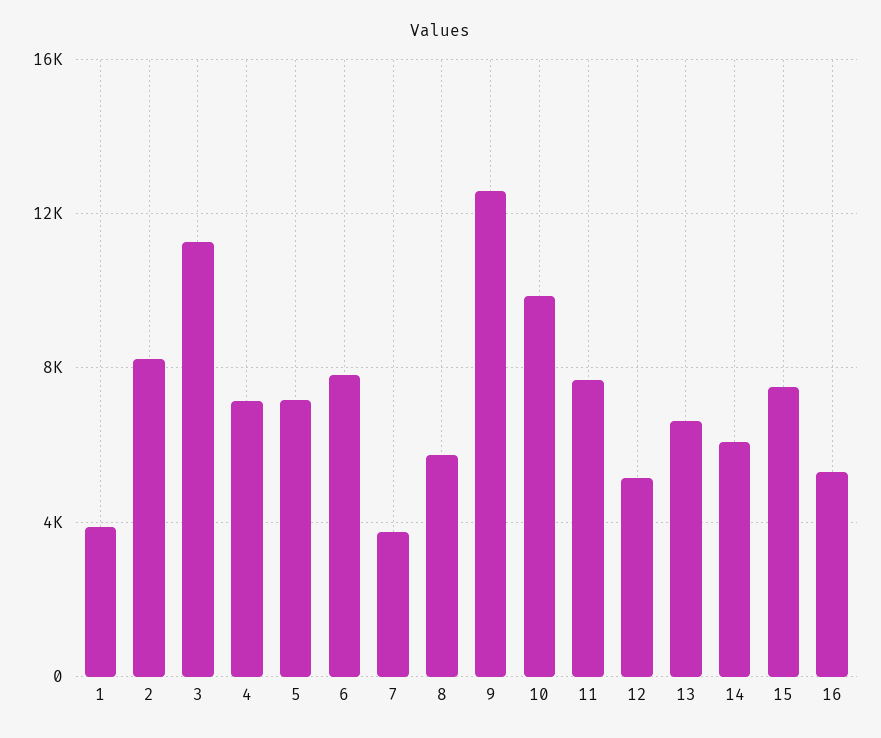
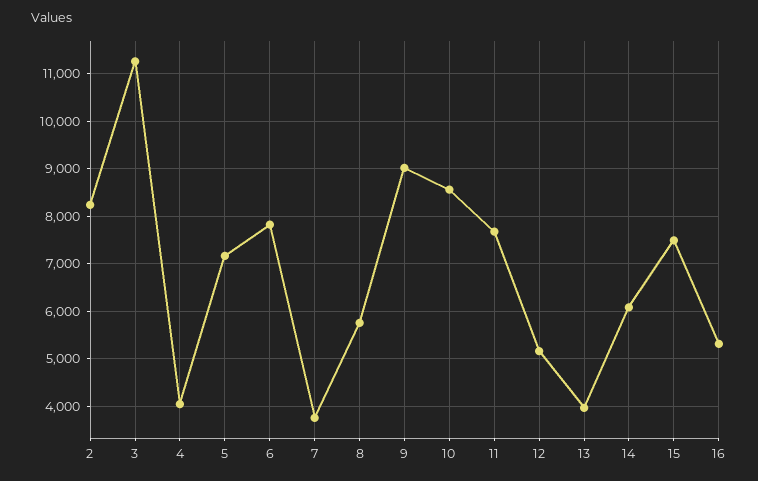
  {
-   "1": 4000,
    "2": 8200,
    "3": 11200,
-   "4": 7000,
+   "4": 4000,
    "5": 7200,
    "6": 7800,
    "7": 3800,
    "8": 5800,
-   "9": 12500,
+   "9": 9000,
-   "10": 10000,
+   "10": 8600,
    "11": 7600,
    "12": 5200,
-   "13": 6500,
+   "13": 4000,
    "14": 6000,
    "15": 7400,
    "16": 5400
  }

